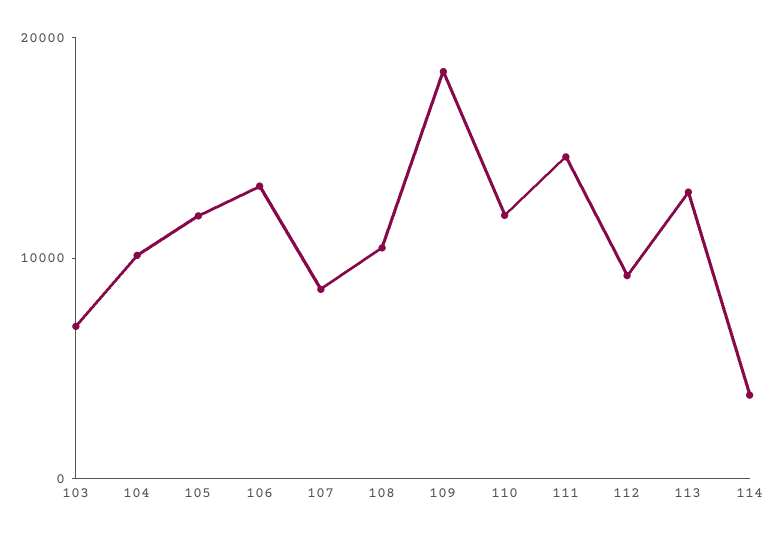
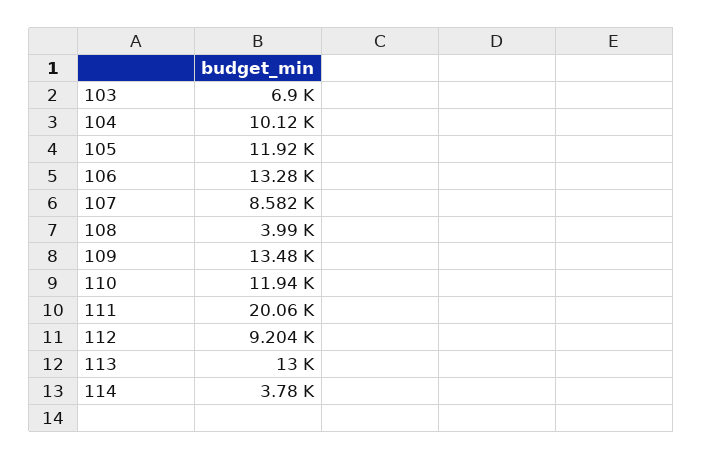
  {
    "103": 6900,
    "104": 10120,
    "105": 11920,
    "106": 13280,
    "107": 8582,
-   "108": 10000,
+   "108": 3990,
-   "109": 18000,
+   "109": 13480,
    "110": 11940,
-   "111": 14000,
+   "111": 20060,
    "112": 9204,
    "113": 13000,
    "114": 3780
  }

